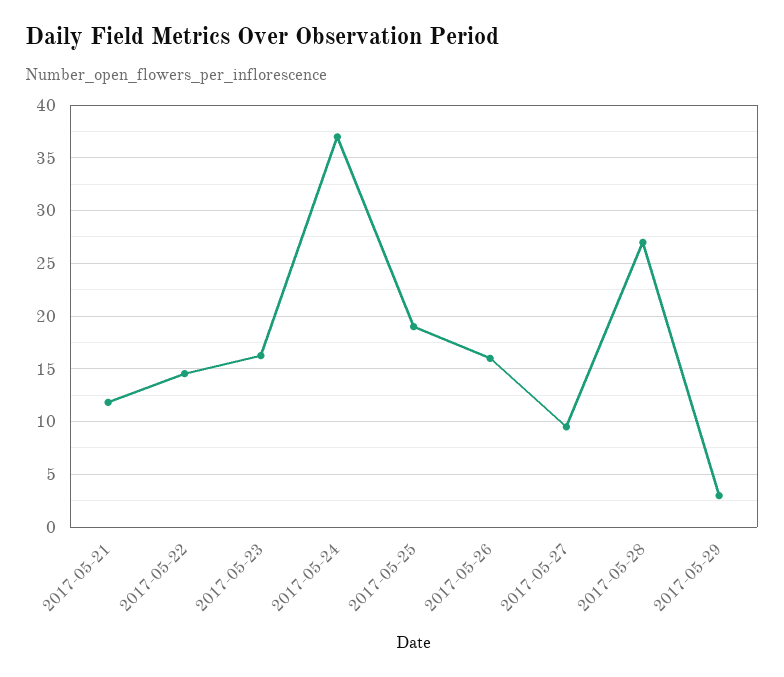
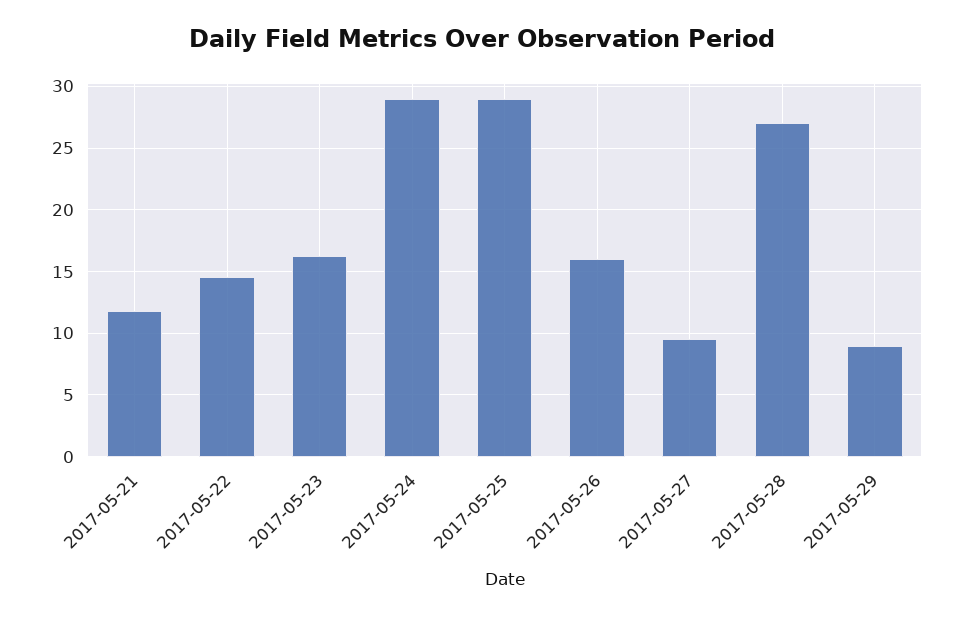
  {
    "2017-05-21": 12,
    "2017-05-22": 14.5,
    "2017-05-23": 16.5,
-   "2017-05-24": 37,
+   "2017-05-24": 29,
-   "2017-05-25": 19,
+   "2017-05-25": 29,
    "2017-05-26": 16,
    "2017-05-27": 9.5,
    "2017-05-28": 27,
-   "2017-05-29": 3
+   "2017-05-29": 9
  }

